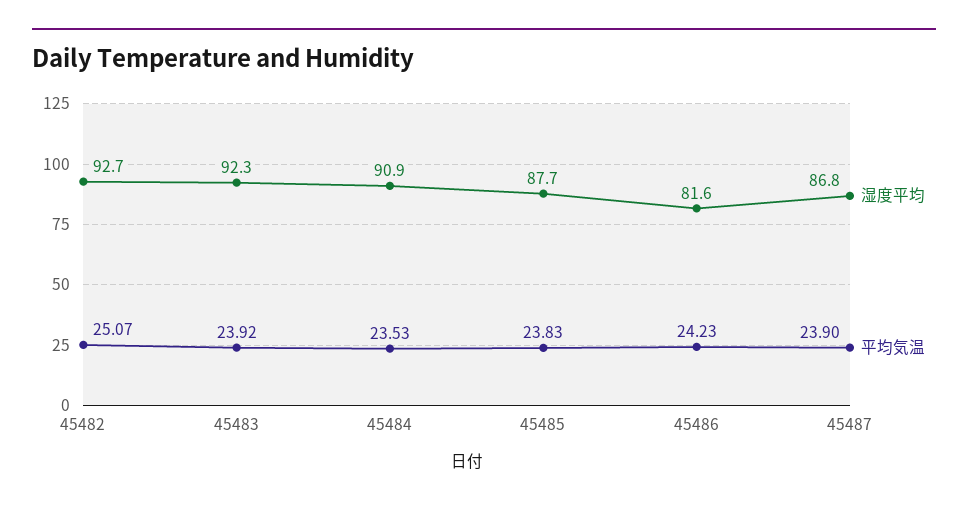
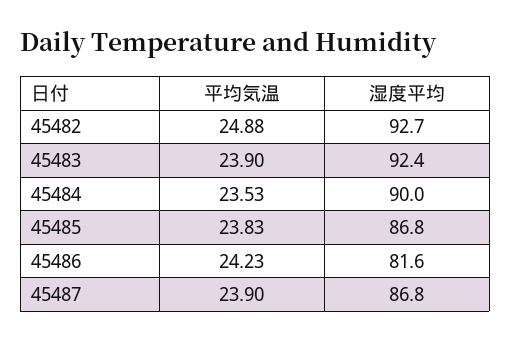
  {
    "湿度平均": {
      "45482": 92.7,
-     "45483": 92.3,
+     "45483": 92.4,
-     "45484": 90.9,
+     "45484": 90,
-     "45485": 87.7,
+     "45485": 86.8,
      "45486": 81.6,
      "45487": 86.8
    },
    "平均気温": {
-     "45482": 25.07,
+     "45482": 24.88,
-     "45483": 23.92,
+     "45483": 23.9,
      "45484": 23.53,
      "45485": 23.83,
      "45486": 24.23,
      "45487": 23.9
    }
  }

